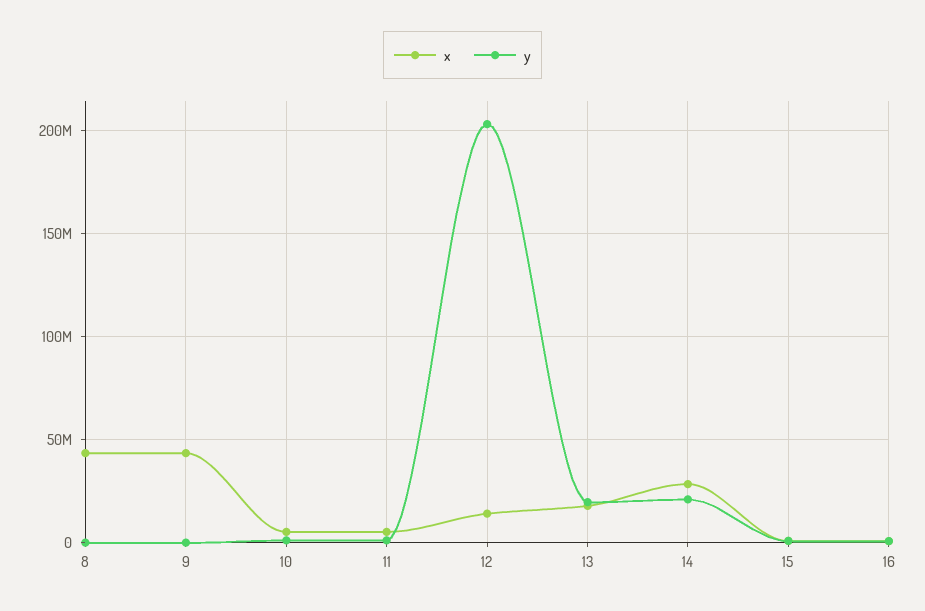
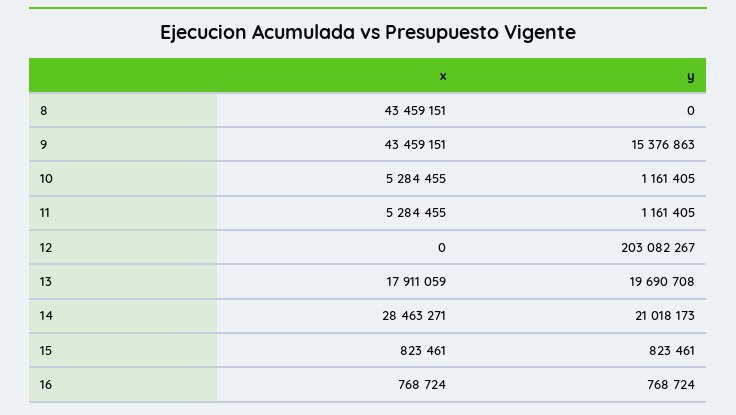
  {
    "x": {
      "8": 43459151,
      "9": 43459151,
      "10": 5284455,
      "11": 5284455,
-     "12": 15000000,
+     "12": 0,
      "13": 17911059,
      "14": 28463271,
      "15": 823461,
      "16": 768724
    },
    "y": {
      "8": 0,
-     "9": 0,
+     "9": 15376863,
      "10": 1161405,
      "11": 1161405,
      "12": 203082267,
      "13": 19690708,
      "14": 21018173,
      "15": 823461,
      "16": 768724
    }
  }

